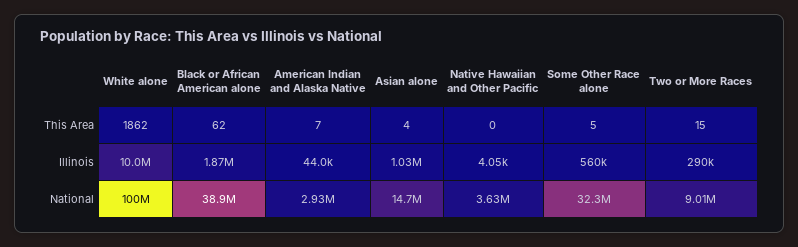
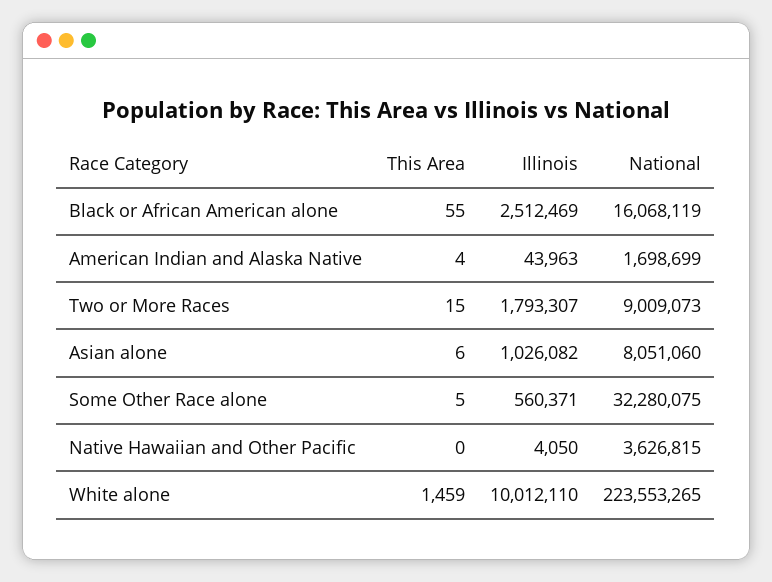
  {
    "White alone": {
-     "This Area": 1862,
+     "This Area": 1459,
      "Illinois": 10012110,
-     "National": 100000000
+     "National": 223553265
    },
    "Black or African American alone": {
-     "This Area": 62,
+     "This Area": 55,
-     "Illinois": 1870000,
+     "Illinois": 2512469,
-     "National": 38900000
+     "National": 16068119
    },
    "American Indian and Alaska Native": {
-     "This Area": 7,
+     "This Area": 4,
      "Illinois": 43963,
-     "National": 2930000
+     "National": 1698699
    },
    "Asian alone": {
-     "This Area": 4,
+     "This Area": 6,
      "Illinois": 1026082,
-     "National": 14700000
+     "National": 8051060
    },
    "Native Hawaiian and Other Pacific": {
      "This Area": 0,
      "Illinois": 4050,
      "National": 3626815
    },
    "Some Other Race alone": {
      "This Area": 5,
      "Illinois": 560371,
      "National": 32280075
    },
    "Two or More Races": {
      "This Area": 15,
-     "Illinois": 290000,
+     "Illinois": 1793307,
      "National": 9009073
    }
  }

